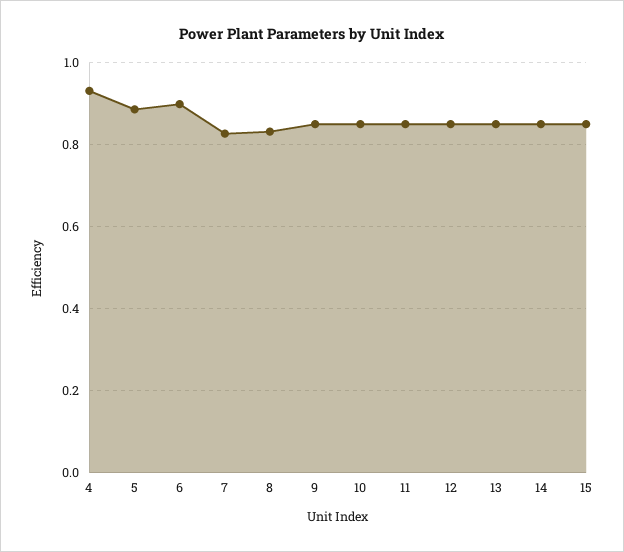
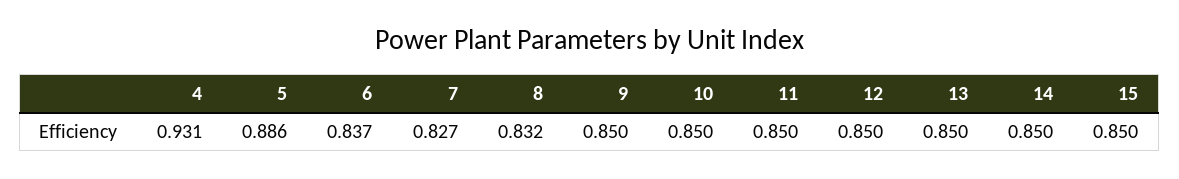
  {
    "4": 0.931,
    "5": 0.886,
-   "6": 0.9,
+   "6": 0.837,
    "7": 0.827,
    "8": 0.832,
    "9": 0.85,
    "10": 0.85,
    "11": 0.85,
    "12": 0.85,
    "13": 0.85,
    "14": 0.85,
    "15": 0.85
  }

